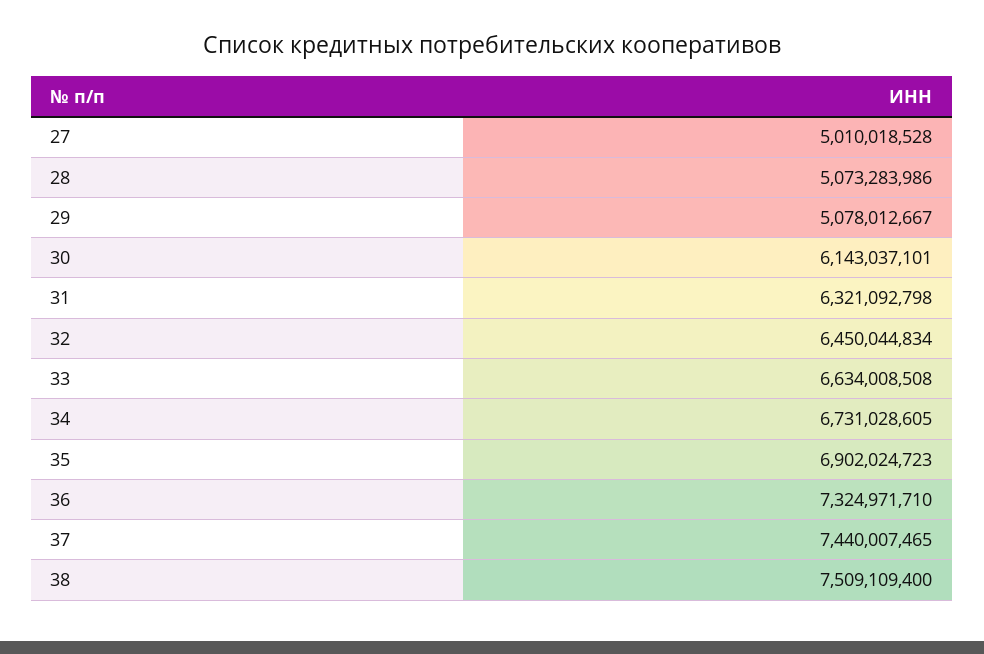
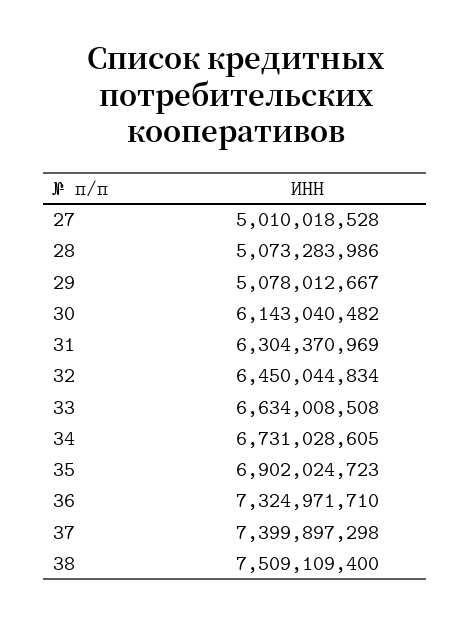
  {
    "27": 5010018528,
    "28": 5073283986,
    "29": 5078012667,
-   "30": 6143037101,
+   "30": 6143040482,
-   "31": 6321092798,
+   "31": 6304370969,
    "32": 6450044834,
    "33": 6634008508,
    "34": 6731028605,
    "35": 6902024723,
    "36": 7324971710,
-   "37": 7440007465,
+   "37": 7399897298,
    "38": 7509109400
  }

